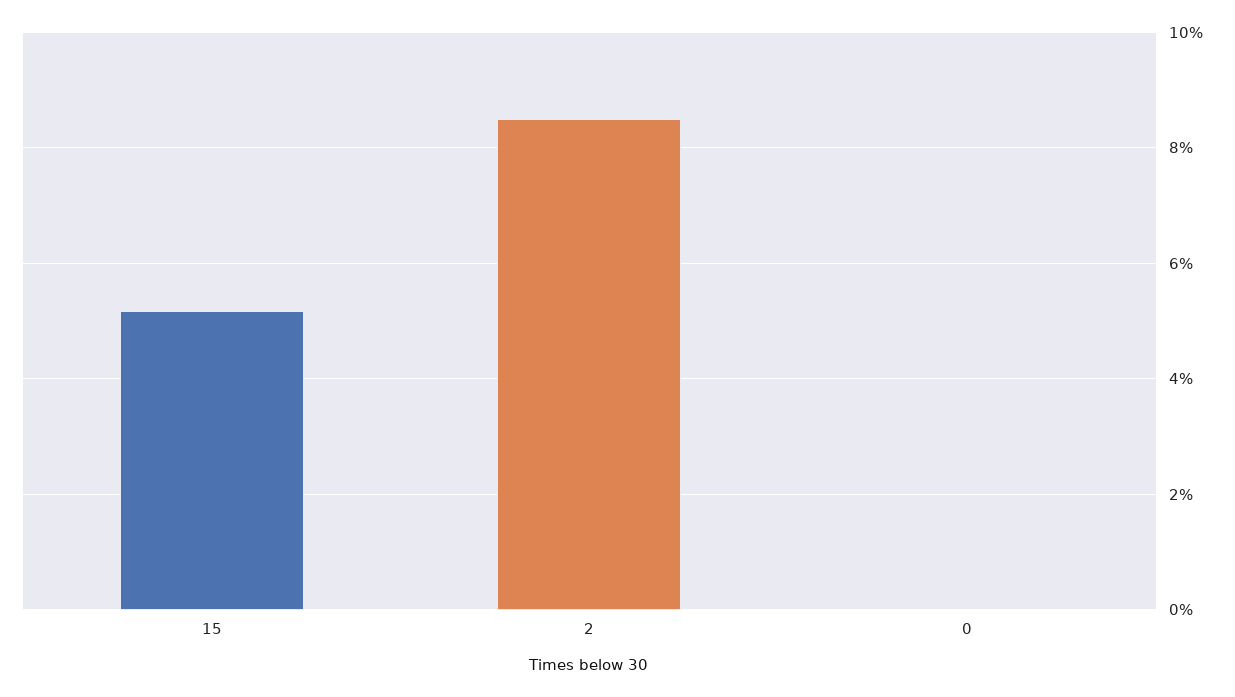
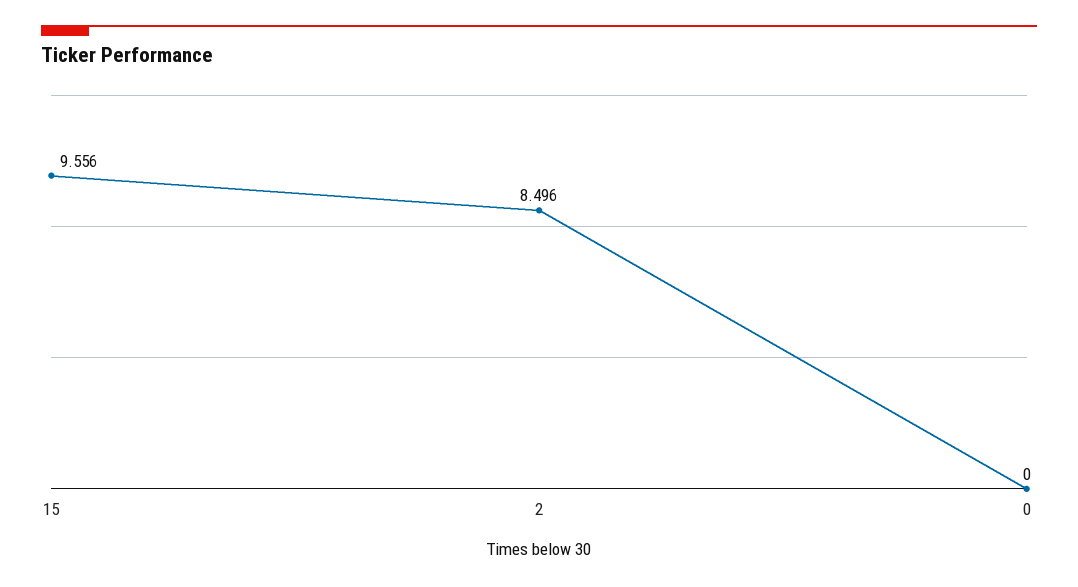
  {
-   "15": 5.2,
+   "15": 9.556,
    "2": 8.496,
    "0": 0
  }

